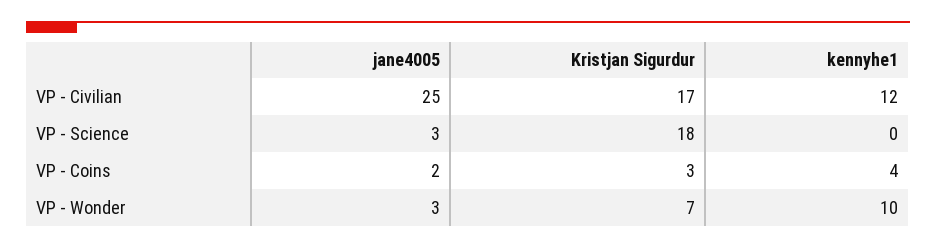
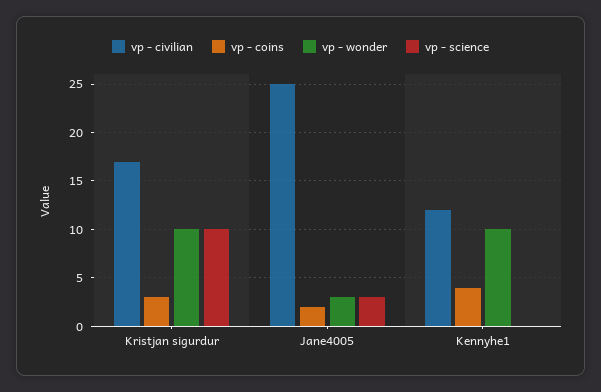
  {
    "VP - Civilian": {
      "jane4005": 25,
      "Kristjan Sigurdur": 17,
      "kennyhe1": 12
    },
    "VP - Science": {
      "jane4005": 3,
-     "Kristjan Sigurdur": 18,
+     "Kristjan Sigurdur": 10,
      "kennyhe1": 0
    },
    "VP - Coins": {
      "jane4005": 2,
      "Kristjan Sigurdur": 3,
      "kennyhe1": 4
    },
    "VP - Wonder": {
      "jane4005": 3,
-     "Kristjan Sigurdur": 7,
+     "Kristjan Sigurdur": 10,
      "kennyhe1": 10
    }
  }

